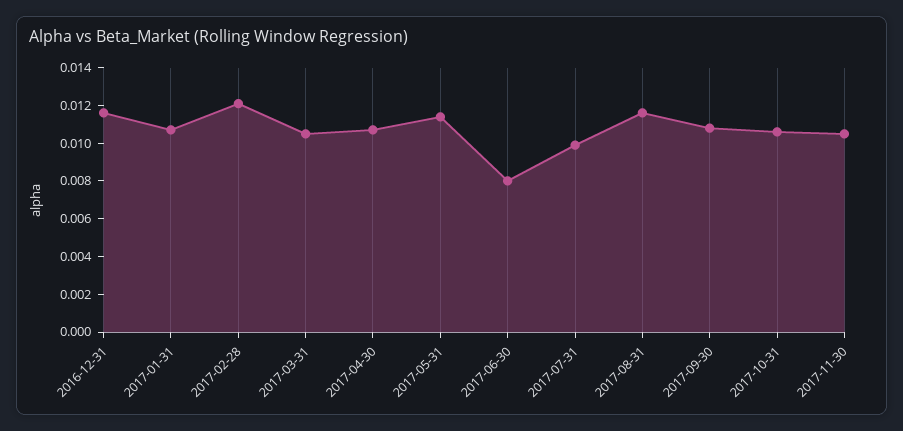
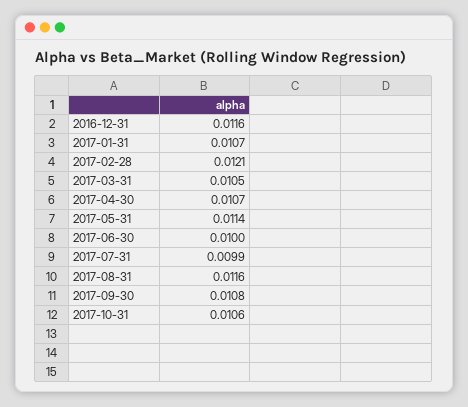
  {
    "2016-12-31": 0.0116,
    "2017-01-31": 0.0107,
    "2017-02-28": 0.0121,
    "2017-03-31": 0.0105,
    "2017-04-30": 0.0107,
    "2017-05-31": 0.0114,
-   "2017-06-30": 0.008,
+   "2017-06-30": 0.01,
    "2017-07-31": 0.0099,
    "2017-08-31": 0.0116,
    "2017-09-30": 0.0108,
-   "2017-10-31": 0.0106,
+   "2017-10-31": 0.0106
-   "2017-11-30": 0.0105
  }

